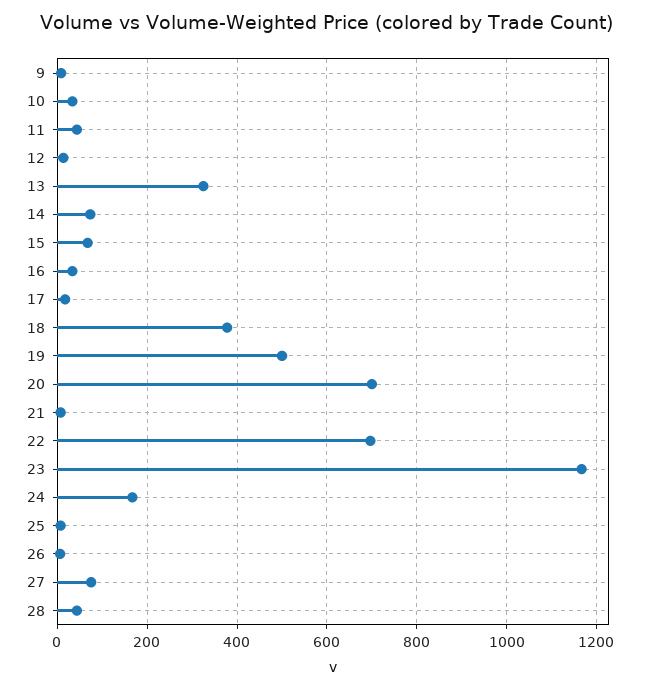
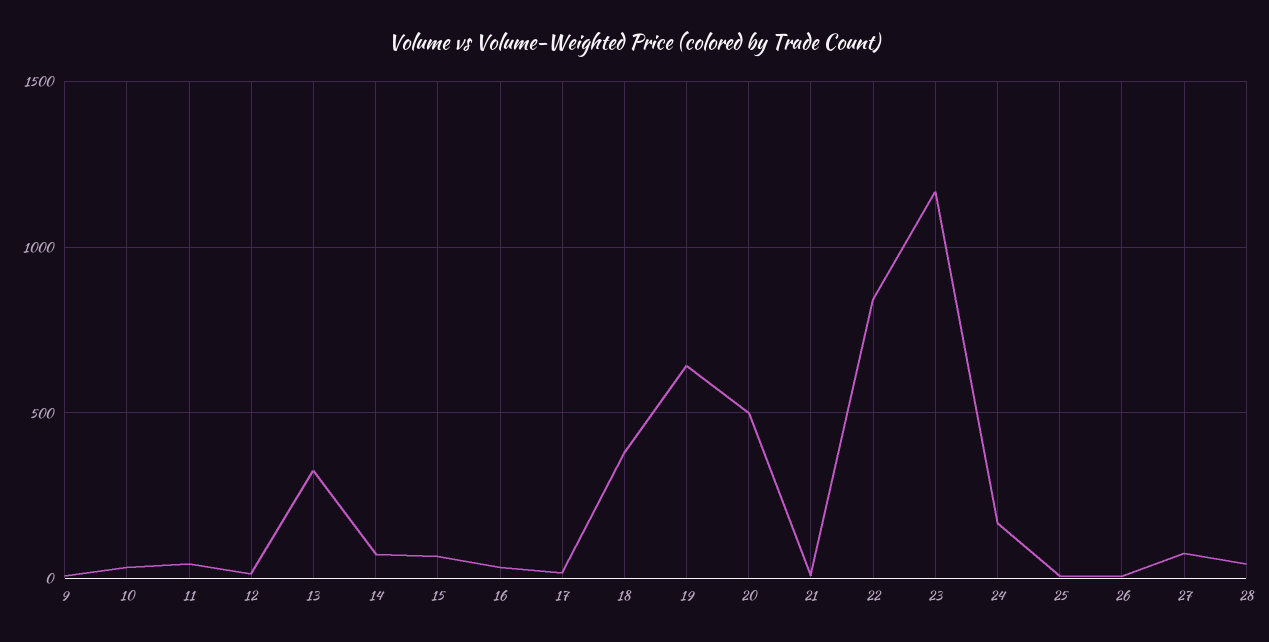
  {
    "9": 0,
    "10": 40,
    "11": 40,
    "12": 20,
    "13": 320,
    "14": 80,
    "15": 60,
    "16": 40,
    "17": 20,
    "18": 380,
-   "19": 500,
+   "19": 650,
-   "20": 700,
+   "20": 500,
    "21": 0,
-   "22": 700,
+   "22": 850,
    "23": 1160,
    "24": 160,
    "25": 0,
    "26": 0,
    "27": 80,
    "28": 40
  }

